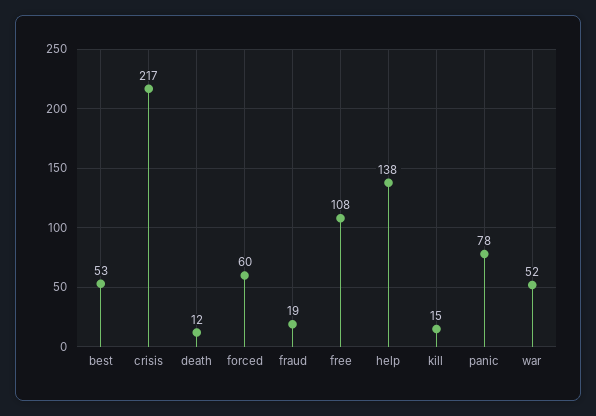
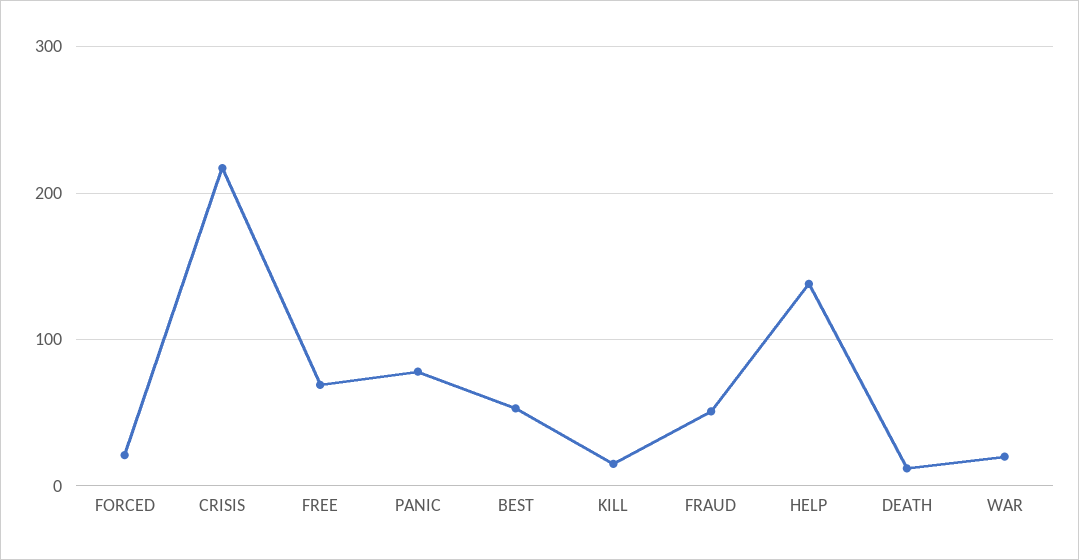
  {
    "best": 53,
    "crisis": 217,
    "death": 12,
-   "forced": 60,
+   "forced": 20,
-   "fraud": 19,
+   "fraud": 50,
-   "free": 108,
+   "free": 70,
    "help": 138,
    "kill": 15,
    "panic": 78,
-   "war": 52
+   "war": 20
  }

